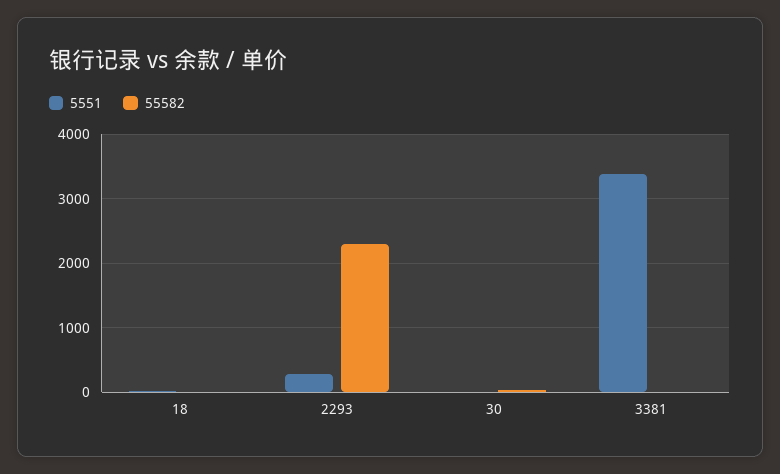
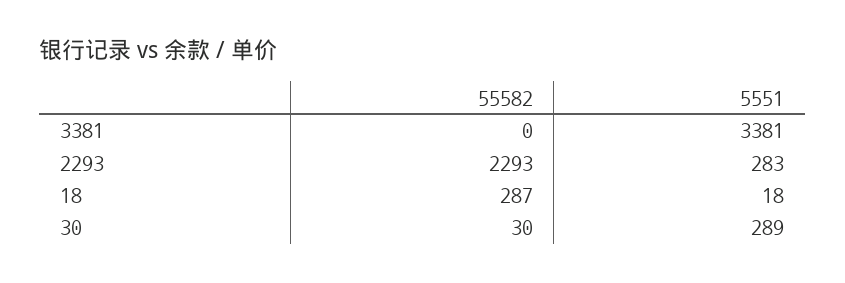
  {
    "5551": {
      "18": 18,
      "2293": 283,
-     "30": 0,
+     "30": 289,
      "3381": 3381
    },
    "55582": {
-     "18": 0,
+     "18": 287,
      "2293": 2293,
      "30": 30,
      "3381": 0
    }
  }

